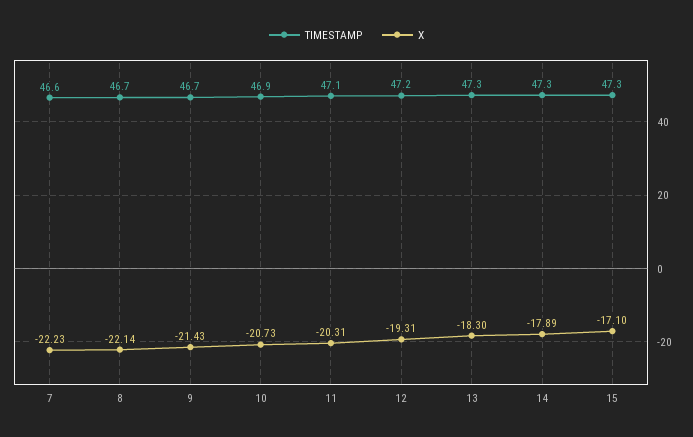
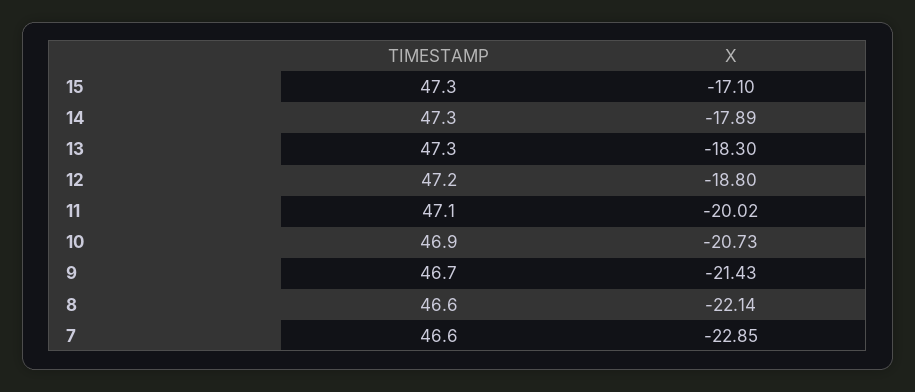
  {
    "TIMESTAMP": {
      "7": 46.6,
-     "8": 46.7,
+     "8": 46.6,
      "9": 46.7,
      "10": 46.9,
      "11": 47.1,
      "12": 47.2,
      "13": 47.3,
      "14": 47.3,
      "15": 47.3
    },
    "X": {
-     "7": -22.23,
+     "7": -22.85,
      "8": -22.14,
      "9": -21.43,
      "10": -20.73,
-     "11": -20.31,
+     "11": -20.02,
-     "12": -19.31,
+     "12": -18.8,
      "13": -18.3,
      "14": -17.89,
      "15": -17.1
    }
  }

